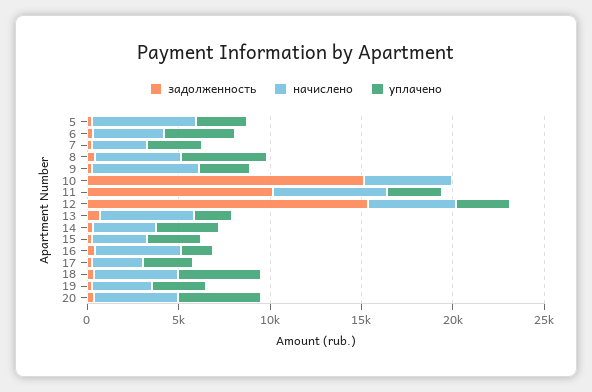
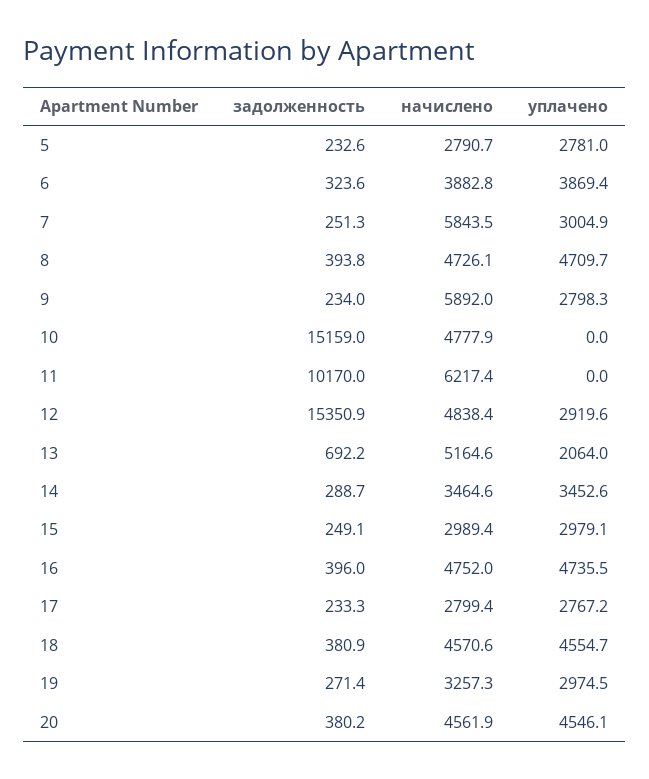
  {
    "задолженность": {
      "5": 232.6,
      "6": 323.6,
      "7": 251.3,
      "8": 393.8,
      "9": 234,
      "10": 15159,
      "11": 10170,
      "12": 15350.9,
      "13": 692.2,
      "14": 288.7,
      "15": 249.1,
      "16": 396,
      "17": 233.3,
      "18": 380.9,
      "19": 271.4,
      "20": 380.2
    },
    "начислено": {
-     "5": 6000,
+     "5": 2790.7,
      "6": 3882.8,
-     "7": 3000,
+     "7": 5843.5,
      "8": 4726.1,
      "9": 5892,
      "10": 4777.9,
      "11": 6217.4,
      "12": 4838.4,
      "13": 5164.6,
      "14": 3464.6,
      "15": 2989.4,
      "16": 4752,
      "17": 2799.4,
      "18": 4570.6,
      "19": 3257.3,
      "20": 4561.9
    },
    "уплачено": {
      "5": 2781,
      "6": 3869.4,
      "7": 3004.9,
      "8": 4709.7,
      "9": 2798.3,
      "10": 0,
-     "11": 3000,
+     "11": 0,
      "12": 2919.6,
      "13": 2064,
      "14": 3452.6,
      "15": 2979.1,
-     "16": 2000,
+     "16": 4735.5,
      "17": 2767.2,
      "18": 4554.7,
      "19": 2974.5,
      "20": 4546.1
    }
  }

